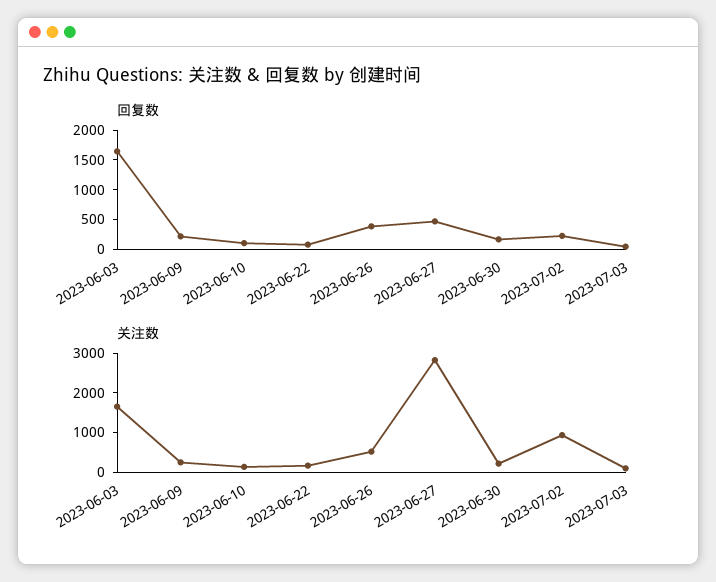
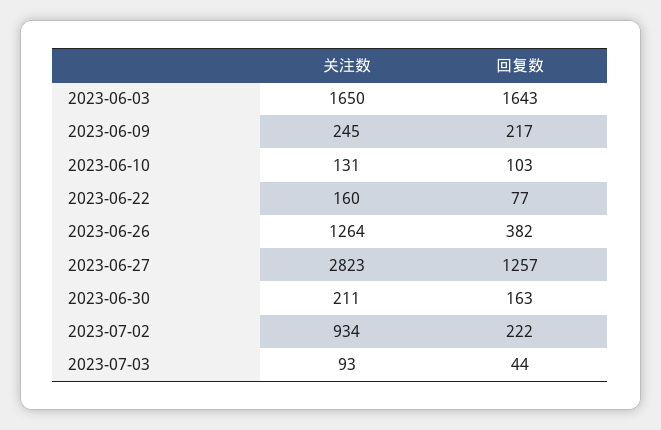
  {
    "回复数": {
      "2023-06-03": 1643,
      "2023-06-09": 217,
      "2023-06-10": 103,
      "2023-06-22": 77,
      "2023-06-26": 382,
-     "2023-06-27": 500,
+     "2023-06-27": 1257,
      "2023-06-30": 163,
      "2023-07-02": 222,
      "2023-07-03": 44
    },
    "关注数": {
      "2023-06-03": 1650,
      "2023-06-09": 245,
      "2023-06-10": 131,
      "2023-06-22": 160,
-     "2023-06-26": 500,
+     "2023-06-26": 1264,
      "2023-06-27": 2823,
      "2023-06-30": 211,
      "2023-07-02": 934,
      "2023-07-03": 93
    }
  }

